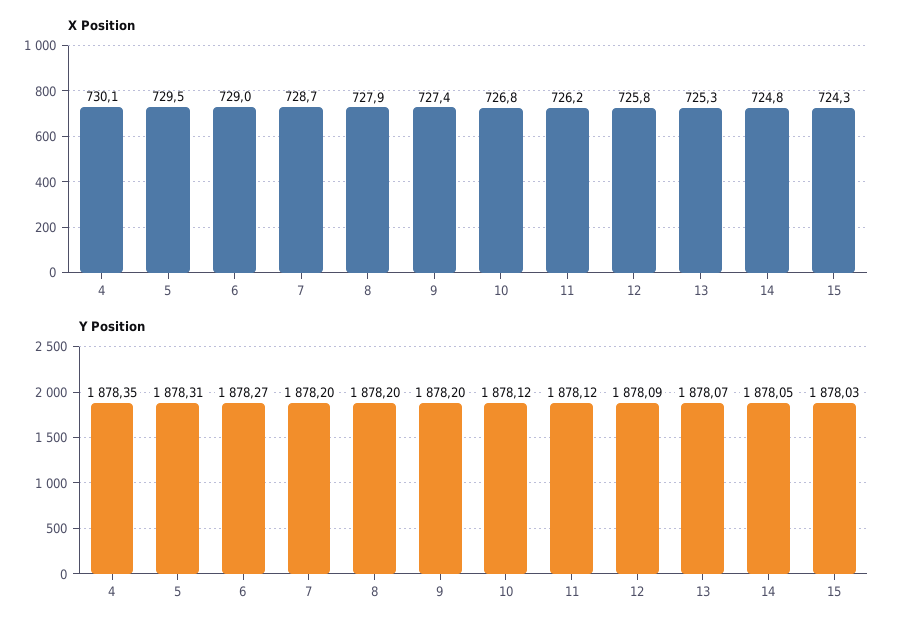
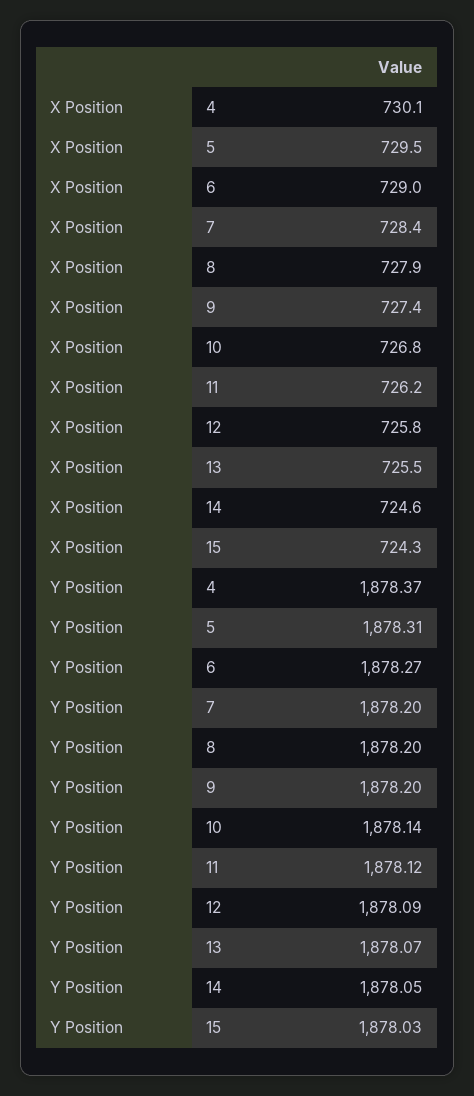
  {
    "X Position": {
      "4": 730.1,
      "5": 729.5,
      "6": 729,
-     "7": 728.7,
+     "7": 728.4,
      "8": 727.9,
      "9": 727.4,
      "10": 726.8,
      "11": 726.2,
      "12": 725.8,
-     "13": 725.3,
+     "13": 725.5,
-     "14": 724.8,
+     "14": 724.6,
      "15": 724.3
    },
    "Y Position": {
-     "4": 1878.35,
+     "4": 1878.37,
      "5": 1878.31,
      "6": 1878.27,
      "7": 1878.2,
      "8": 1878.2,
      "9": 1878.2,
-     "10": 1878.12,
+     "10": 1878.14,
      "11": 1878.12,
      "12": 1878.09,
      "13": 1878.07,
      "14": 1878.05,
      "15": 1878.03
    }
  }

